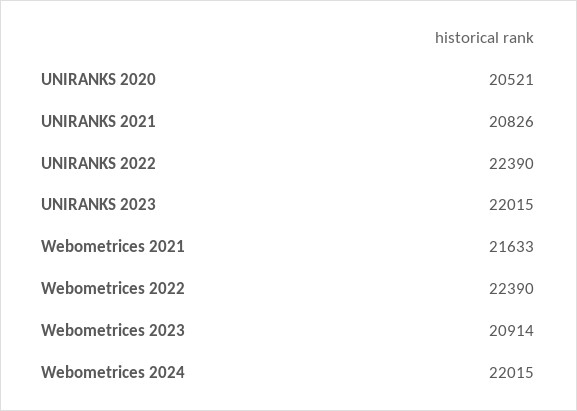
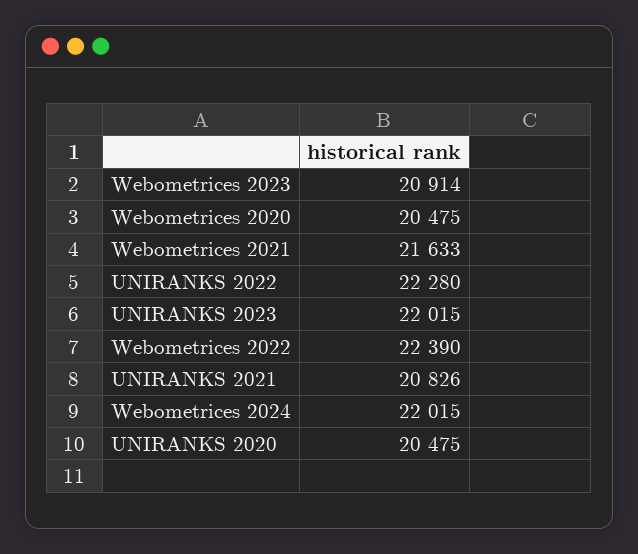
  {
-   "UNIRANKS 2020": 20521,
+   "UNIRANKS 2020": 20475,
    "UNIRANKS 2021": 20826,
-   "UNIRANKS 2022": 22390,
+   "UNIRANKS 2022": 22280,
    "UNIRANKS 2023": 22015,
    "Webometrices 2021": 21633,
    "Webometrices 2022": 22390,
    "Webometrices 2023": 20914,
-   "Webometrices 2024": 22015
+   "Webometrices 2024": 22015,
+   "Webometrices 2020": 20475
  }

